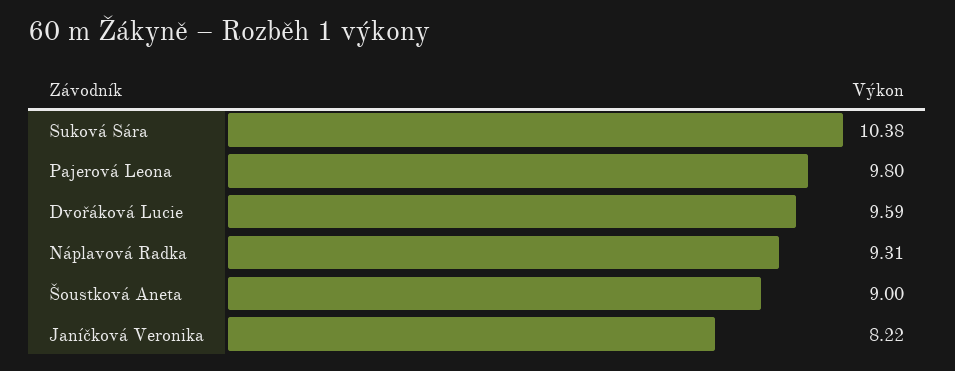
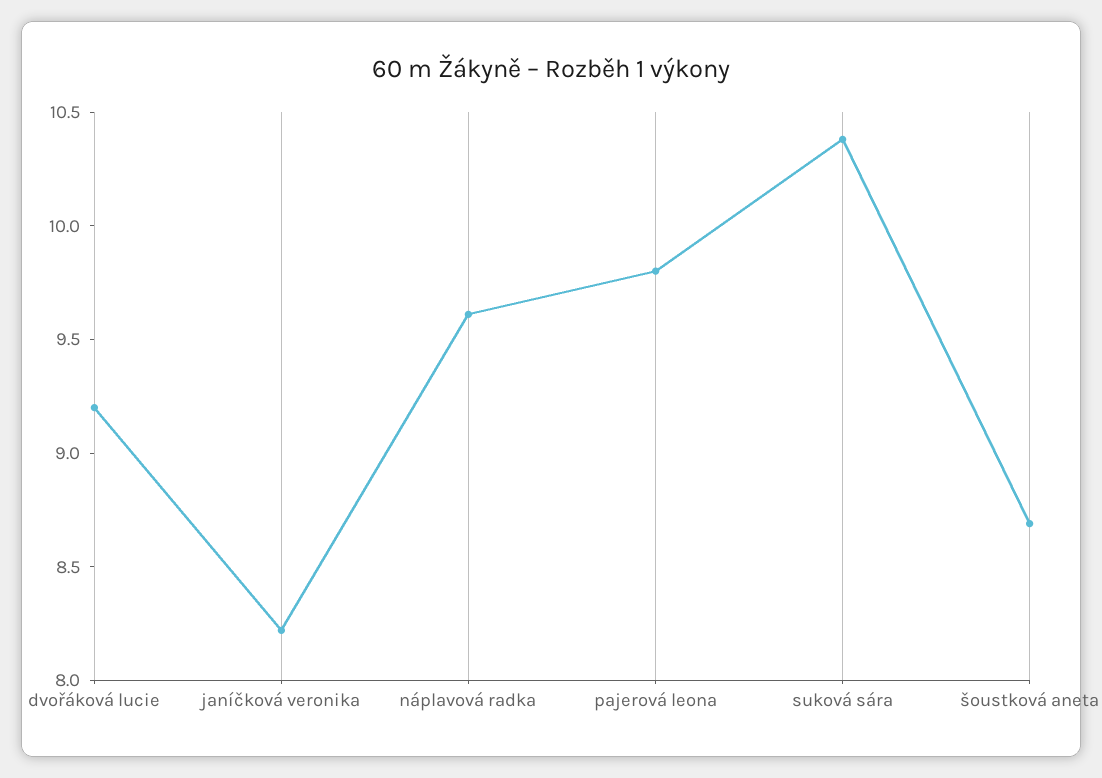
  {
    "Suková Sára": 10.38,
    "Pajerová Leona": 9.8,
-   "Dvořáková Lucie": 9.59,
+   "Dvořáková Lucie": 9.2,
-   "Náplavová Radka": 9.31,
+   "Náplavová Radka": 9.6,
-   "Šoustková Aneta": 9,
+   "Šoustková Aneta": 8.7,
    "Janíčková Veronika": 8.22
  }

